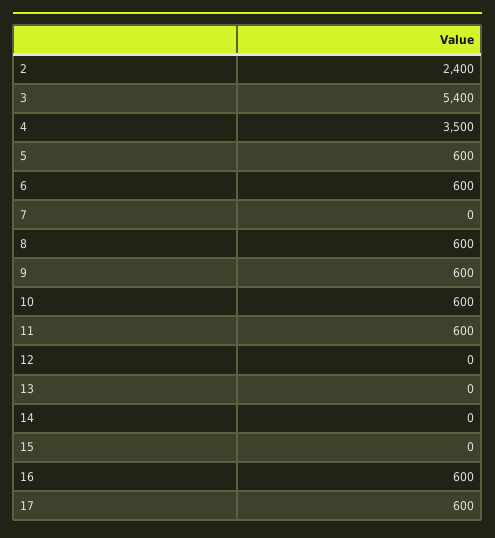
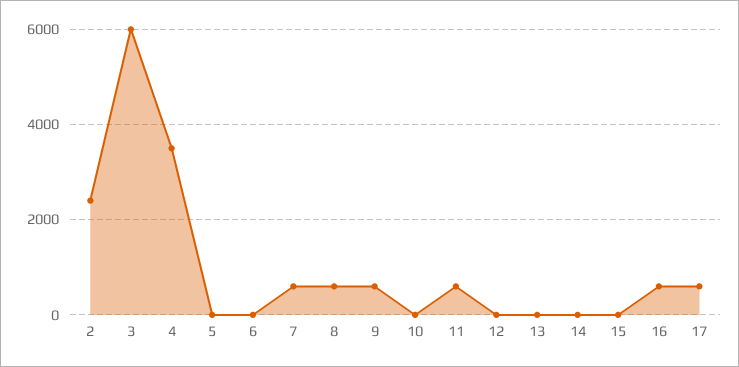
  {
    "2": 2400,
-   "3": 5400,
+   "3": 6000,
    "4": 3500,
-   "5": 600,
+   "5": 0,
-   "6": 600,
+   "6": 0,
-   "7": 0,
+   "7": 600,
    "8": 600,
    "9": 600,
-   "10": 600,
+   "10": 0,
    "11": 600,
    "12": 0,
    "13": 0,
    "14": 0,
    "15": 0,
    "16": 600,
    "17": 600
  }

